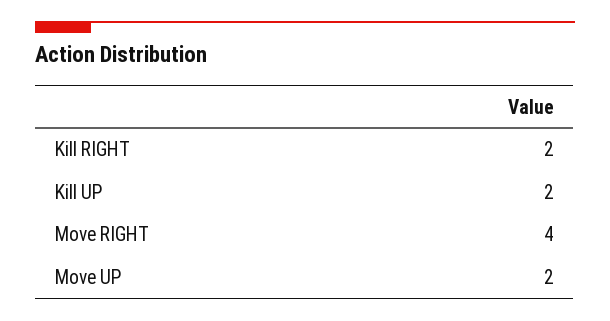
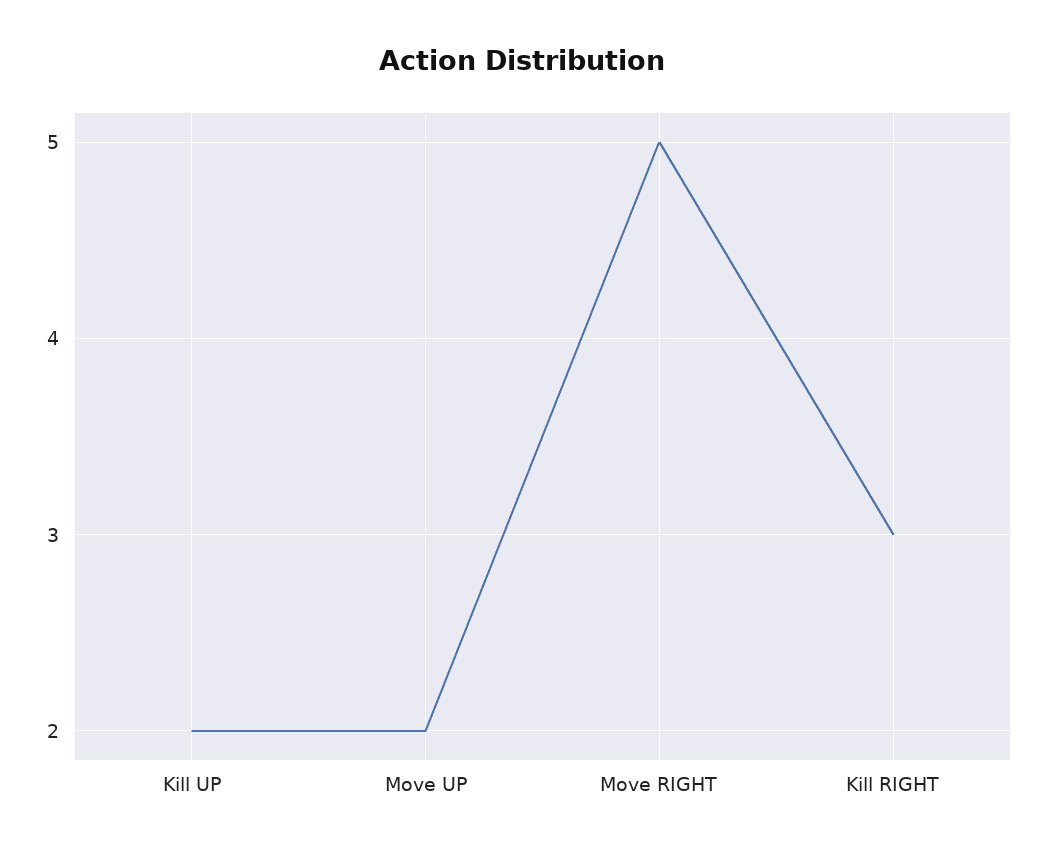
  {
-   "Kill RIGHT": 2,
+   "Kill RIGHT": 3,
    "Kill UP": 2,
-   "Move RIGHT": 4,
+   "Move RIGHT": 5,
    "Move UP": 2
  }

